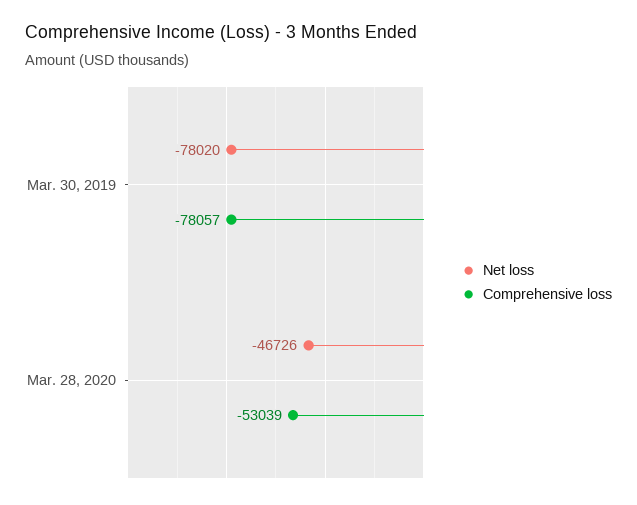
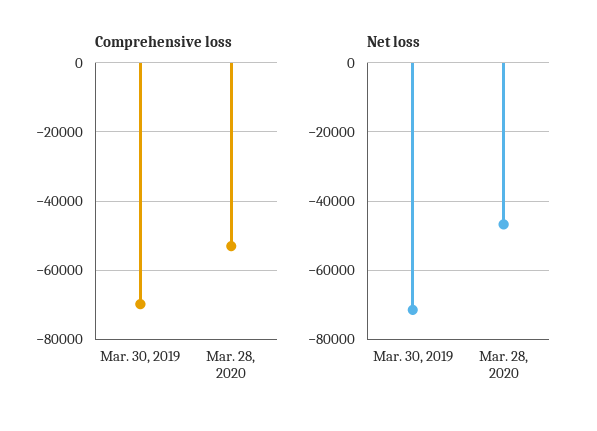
  {
    "Net loss": {
-     "Mar. 30, 2019": -78020,
+     "Mar. 30, 2019": -72000,
      "Mar. 28, 2020": -46726
    },
    "Comprehensive loss": {
-     "Mar. 30, 2019": -78057,
+     "Mar. 30, 2019": -70000,
      "Mar. 28, 2020": -53039
    }
  }

